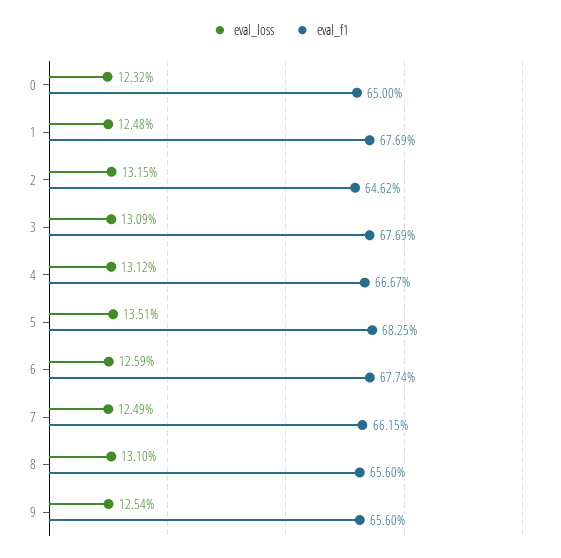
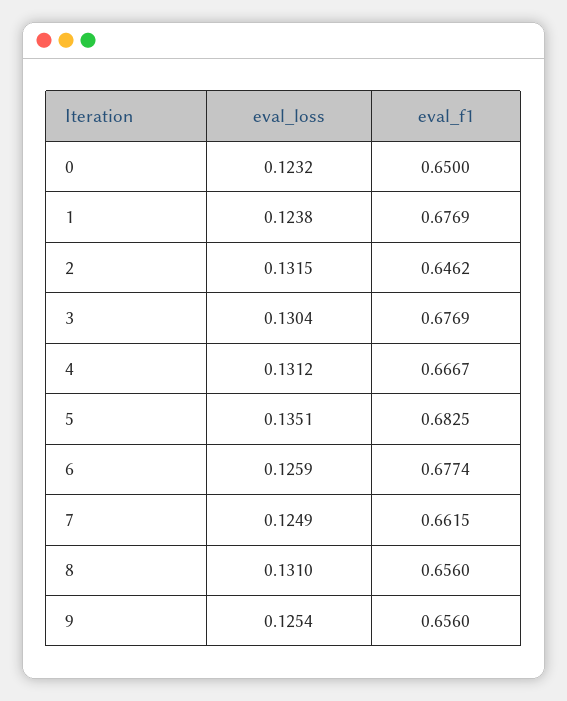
  {
    "eval_loss": {
      "0": 0.1232,
-     "1": 0.1248,
+     "1": 0.1238,
      "2": 0.1315,
-     "3": 0.1309,
+     "3": 0.1304,
      "4": 0.1312,
      "5": 0.1351,
      "6": 0.1259,
      "7": 0.1249,
      "8": 0.131,
      "9": 0.1254
    },
    "eval_f1": {
      "0": 0.65,
      "1": 0.6769,
      "2": 0.6462,
      "3": 0.6769,
      "4": 0.6667,
      "5": 0.6825,
      "6": 0.6774,
      "7": 0.6615,
      "8": 0.656,
      "9": 0.656
    }
  }

